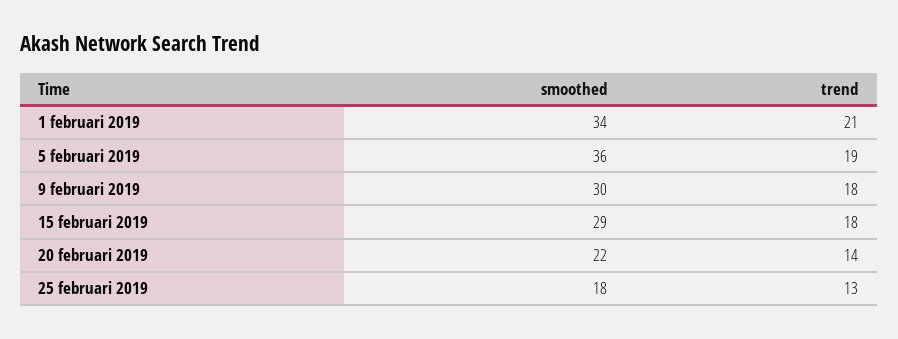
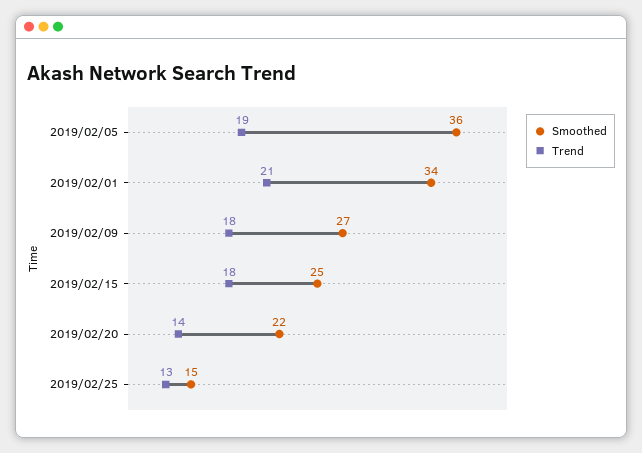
  {
    "smoothed": {
      "1 februari 2019": 34,
      "5 februari 2019": 36,
-     "9 februari 2019": 30,
+     "9 februari 2019": 27,
-     "15 februari 2019": 29,
+     "15 februari 2019": 25,
      "20 februari 2019": 22,
-     "25 februari 2019": 18
+     "25 februari 2019": 15
    },
    "trend": {
      "1 februari 2019": 21,
      "5 februari 2019": 19,
      "9 februari 2019": 18,
      "15 februari 2019": 18,
      "20 februari 2019": 14,
      "25 februari 2019": 13
    }
  }

